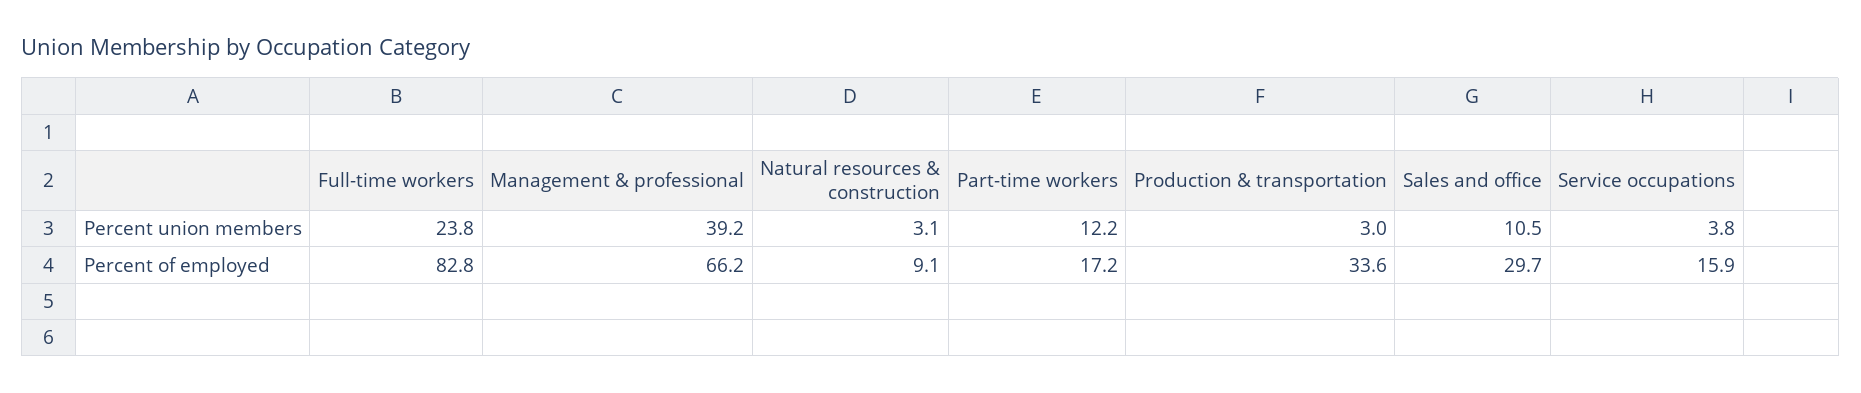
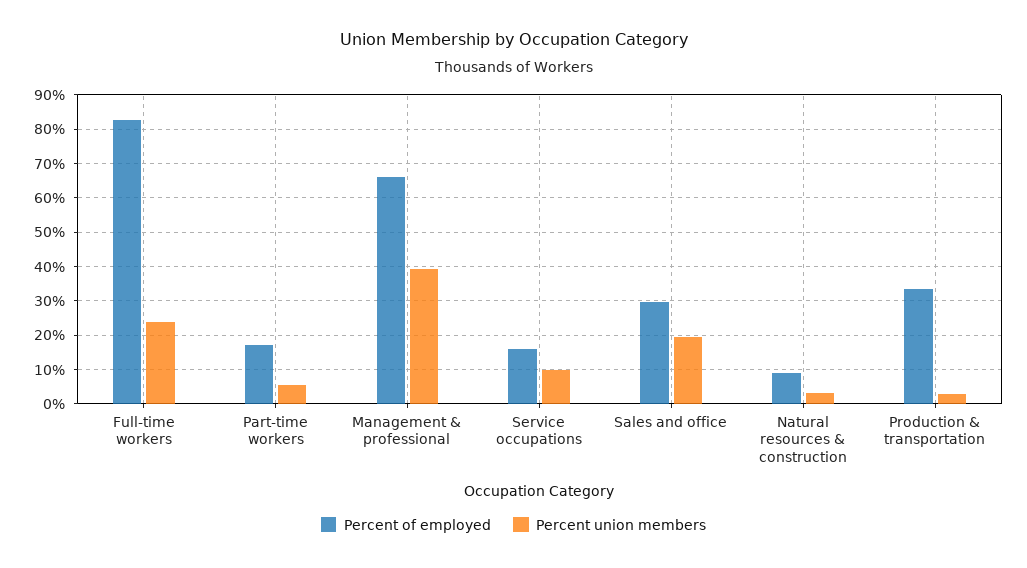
  {
    "Percent union members": {
      "Full-time workers": 23.8,
      "Management & professional": 39.2,
      "Natural resources & construction": 3.1,
-     "Part-time workers": 12.2,
+     "Part-time workers": 6,
      "Production & transportation": 3,
-     "Sales and office": 10.5,
+     "Sales and office": 20,
-     "Service occupations": 3.8
+     "Service occupations": 10
    },
    "Percent of employed": {
      "Full-time workers": 82.8,
      "Management & professional": 66.2,
      "Natural resources & construction": 9.1,
      "Part-time workers": 17.2,
      "Production & transportation": 33.6,
      "Sales and office": 29.7,
      "Service occupations": 15.9
    }
  }

